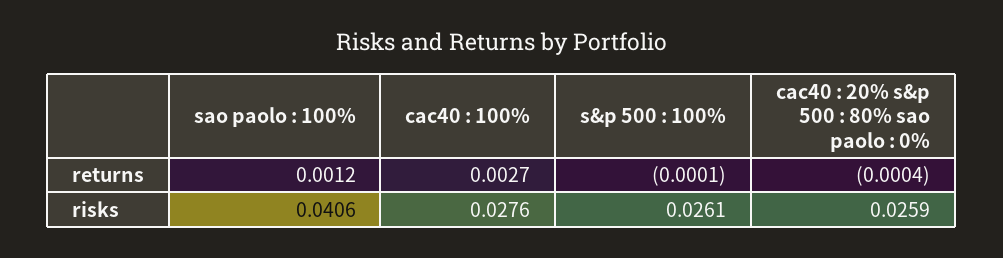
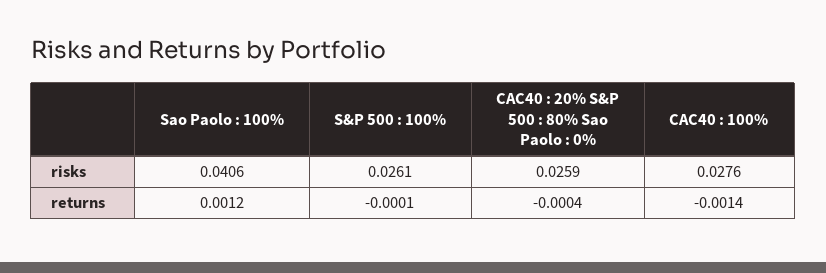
  {
    "sao paolo : 100%": {
      "returns": 0.0012,
      "risks": 0.0406
    },
    "cac40 : 100%": {
-     "returns": 0.0027,
+     "returns": -0.0014,
      "risks": 0.0276
    },
    "s&p 500 : 100%": {
      "returns": -0.0001,
      "risks": 0.0261
    },
    "cac40 : 20% s&p 500 : 80% sao paolo : 0%": {
      "returns": -0.0004,
      "risks": 0.0259
    }
  }

